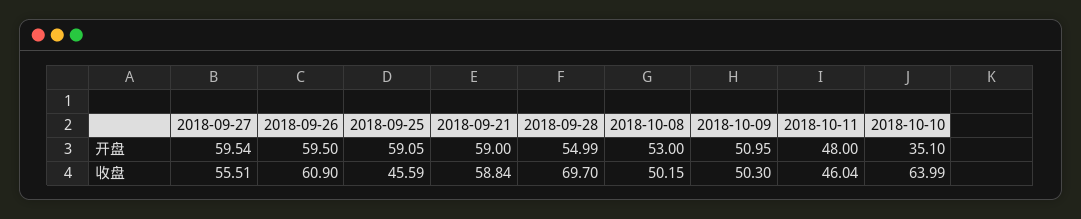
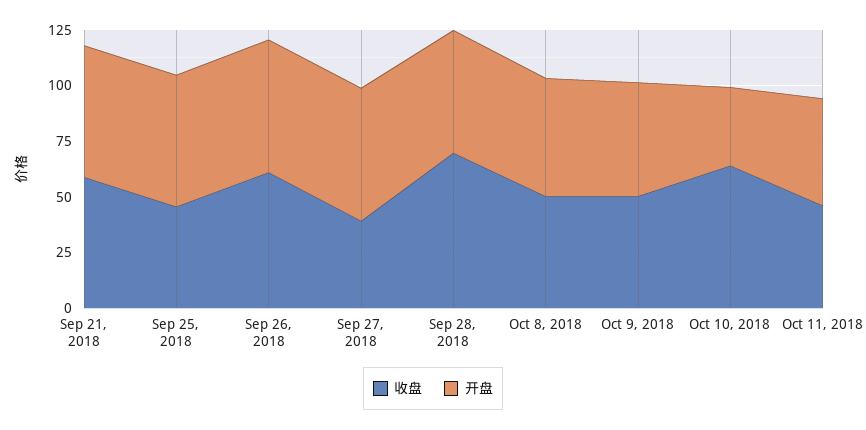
  {
    "开盘": {
      "2018-09-27": 59.54,
      "2018-09-26": 59.5,
      "2018-09-25": 59.05,
      "2018-09-21": 59,
      "2018-09-28": 54.99,
      "2018-10-08": 53,
      "2018-10-09": 50.95,
      "2018-10-11": 48,
      "2018-10-10": 35.1
    },
    "收盘": {
-     "2018-09-27": 55.51,
+     "2018-09-27": 40,
      "2018-09-26": 60.9,
      "2018-09-25": 45.59,
      "2018-09-21": 58.84,
      "2018-09-28": 69.7,
      "2018-10-08": 50.15,
      "2018-10-09": 50.3,
      "2018-10-11": 46.04,
      "2018-10-10": 63.99
    }
  }

